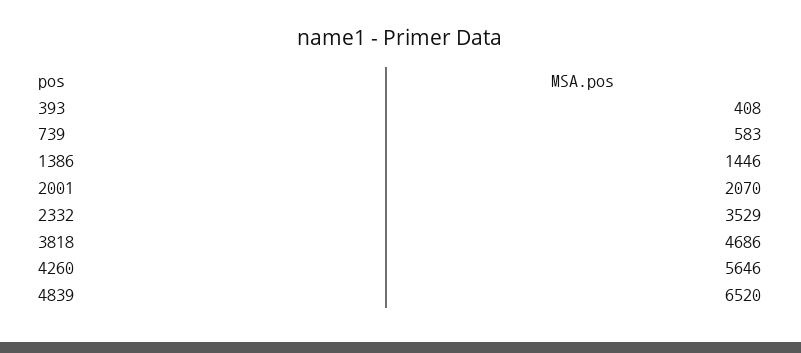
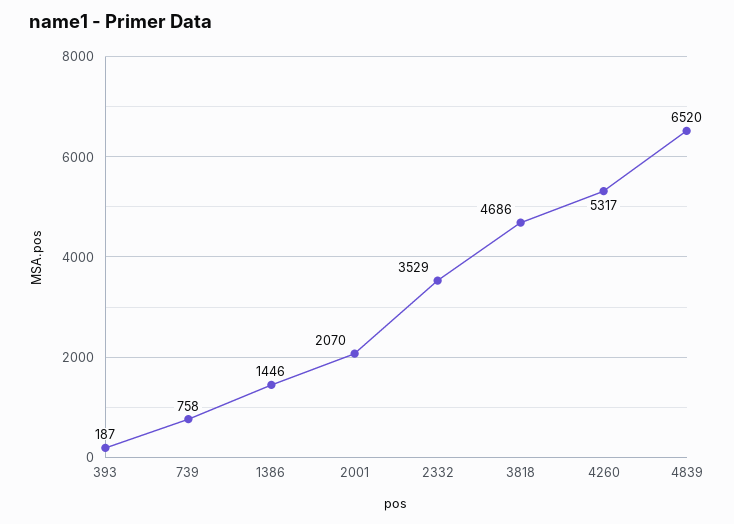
  {
-   "393": 408,
+   "393": 187,
-   "739": 583,
+   "739": 758,
    "1386": 1446,
    "2001": 2070,
    "2332": 3529,
    "3818": 4686,
-   "4260": 5646,
+   "4260": 5317,
    "4839": 6520
  }

